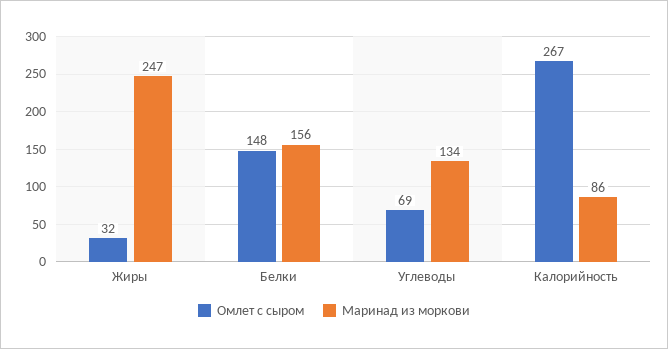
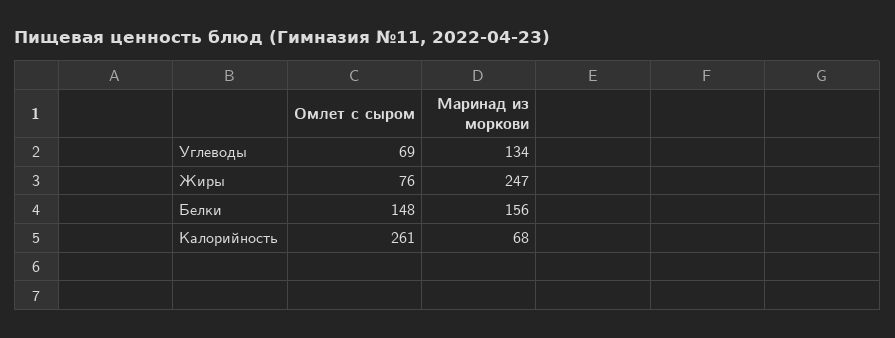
  {
    "Омлет с сыром": {
-     "Жиры": 32,
+     "Жиры": 76,
      "Белки": 148,
      "Углеводы": 69,
-     "Калорийность": 267
+     "Калорийность": 261
    },
    "Маринад из моркови": {
      "Жиры": 247,
      "Белки": 156,
      "Углеводы": 134,
-     "Калорийность": 86
+     "Калорийность": 68
    }
  }

